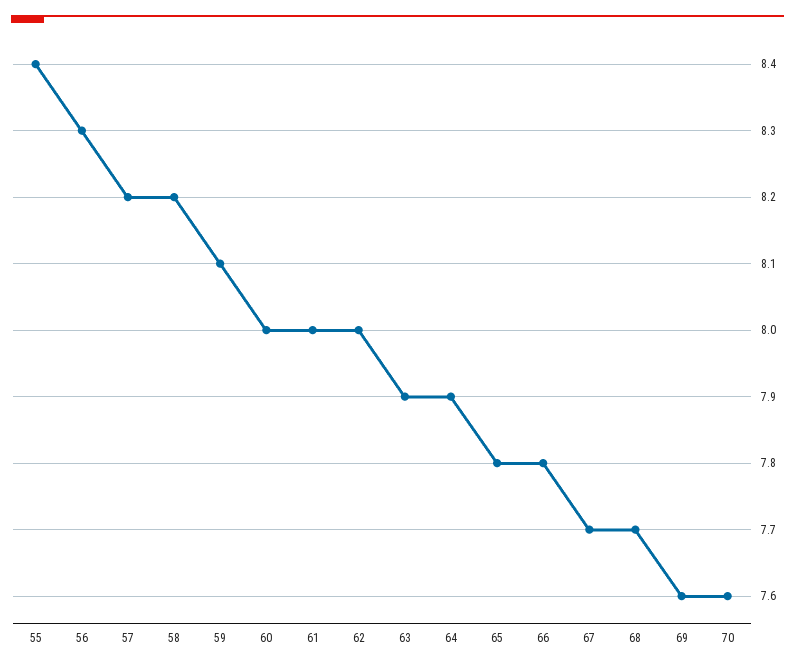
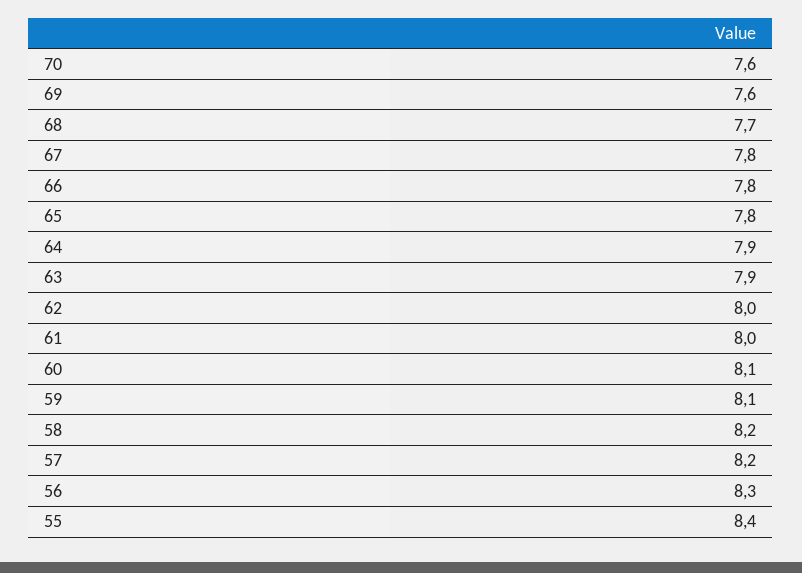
  {
    "55": 8.4,
    "56": 8.3,
    "57": 8.2,
    "58": 8.2,
    "59": 8.1,
-   "60": 8,
+   "60": 8.1,
    "61": 8,
    "62": 8,
    "63": 7.9,
    "64": 7.9,
    "65": 7.8,
    "66": 7.8,
-   "67": 7.7,
+   "67": 7.8,
    "68": 7.7,
    "69": 7.6,
    "70": 7.6
  }

